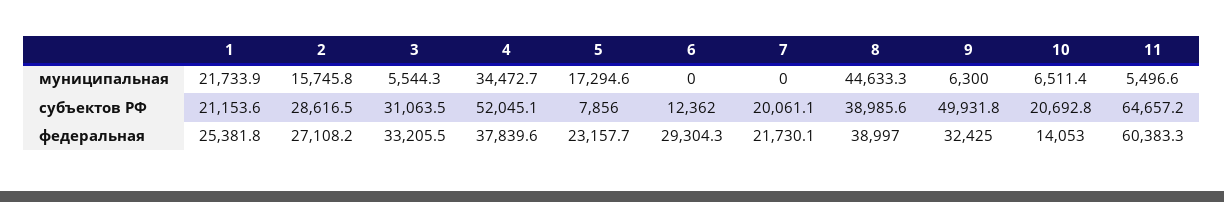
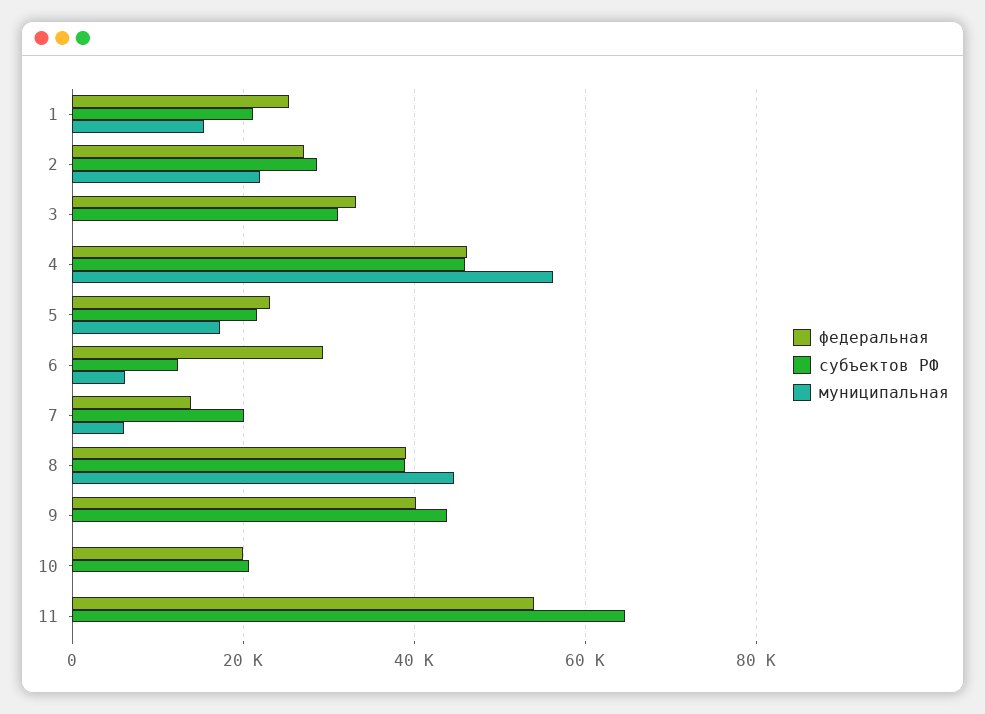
  {
    "муниципальная": {
-     "1": 21733.9,
+     "1": 16000,
-     "2": 15745.8,
+     "2": 22000,
-     "3": 5544.3,
+     "3": 0,
-     "4": 34472.7,
+     "4": 56000,
      "5": 17294.6,
-     "6": 0,
+     "6": 6000,
-     "7": 0,
+     "7": 6000,
      "8": 44633.3,
-     "9": 6300,
+     "9": 0,
-     "10": 6511.4,
+     "10": 0,
-     "11": 5496.6
+     "11": 0
    },
    "субъектов РФ": {
      "1": 21153.6,
      "2": 28616.5,
      "3": 31063.5,
-     "4": 52045.1,
+     "4": 46000,
-     "5": 7856,
+     "5": 22000,
      "6": 12362,
      "7": 20061.1,
      "8": 38985.6,
-     "9": 49931.8,
+     "9": 44000,
      "10": 20692.8,
      "11": 64657.2
    },
    "федеральная": {
      "1": 25381.8,
      "2": 27108.2,
      "3": 33205.5,
-     "4": 37839.6,
+     "4": 46000,
      "5": 23157.7,
      "6": 29304.3,
-     "7": 21730.1,
+     "7": 14000,
      "8": 38997,
-     "9": 32425,
+     "9": 40000,
-     "10": 14053,
+     "10": 20000,
-     "11": 60383.3
+     "11": 54000
    }
  }

